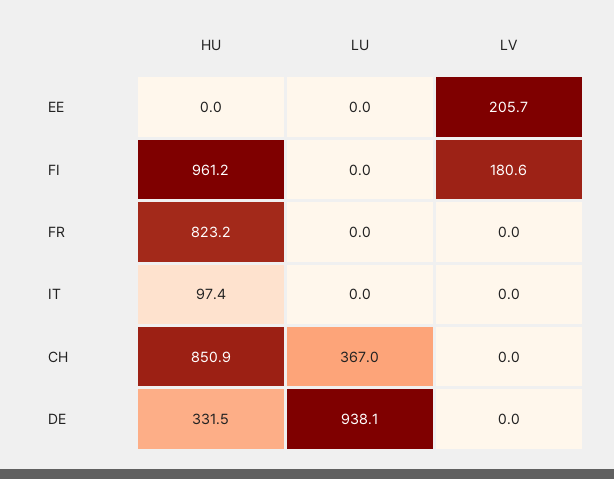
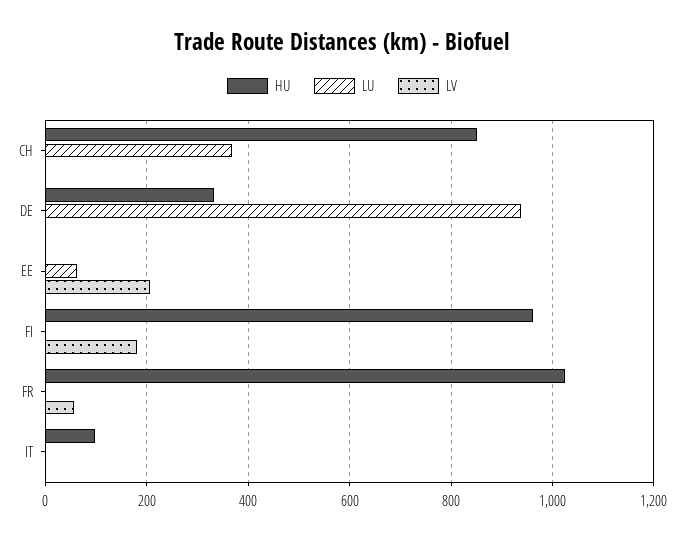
  {
    "HU": {
      "EE": 0,
      "FI": 961.2,
-     "FR": 823.2,
+     "FR": 1020,
      "IT": 97.4,
      "CH": 850.9,
      "DE": 331.5
    },
    "LU": {
-     "EE": 0,
+     "EE": 60,
      "FI": 0,
      "FR": 0,
      "IT": 0,
      "CH": 367,
      "DE": 938.1
    },
    "LV": {
      "EE": 205.7,
      "FI": 180.6,
-     "FR": 0,
+     "FR": 60,
      "IT": 0,
      "CH": 0,
      "DE": 0
    }
  }

